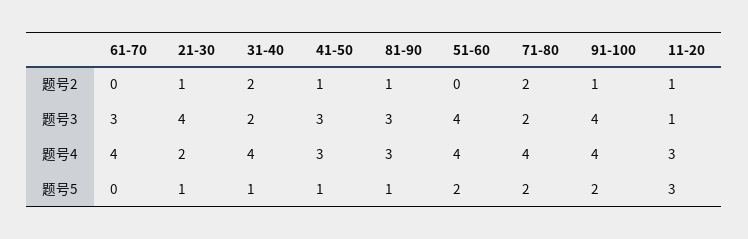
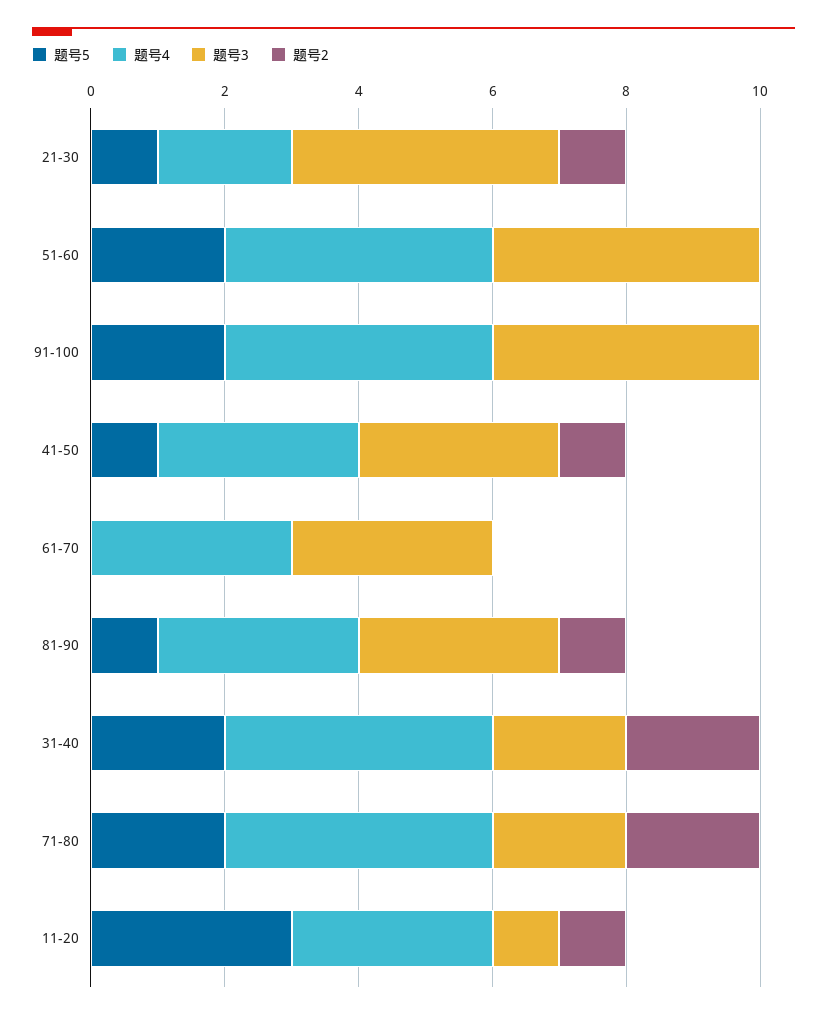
  {
    "题号2": {
      "61-70": 0,
      "21-30": 1,
      "31-40": 2,
      "41-50": 1,
      "81-90": 1,
      "51-60": 0,
      "71-80": 2,
-     "91-100": 1,
+     "91-100": 0,
      "11-20": 1
    },
    "题号3": {
      "61-70": 3,
      "21-30": 4,
      "31-40": 2,
      "41-50": 3,
      "81-90": 3,
      "51-60": 4,
      "71-80": 2,
      "91-100": 4,
      "11-20": 1
    },
    "题号4": {
-     "61-70": 4,
+     "61-70": 3,
      "21-30": 2,
      "31-40": 4,
      "41-50": 3,
      "81-90": 3,
      "51-60": 4,
      "71-80": 4,
      "91-100": 4,
      "11-20": 3
    },
    "题号5": {
      "61-70": 0,
      "21-30": 1,
-     "31-40": 1,
+     "31-40": 2,
      "41-50": 1,
      "81-90": 1,
      "51-60": 2,
      "71-80": 2,
      "91-100": 2,
      "11-20": 3
    }
  }

